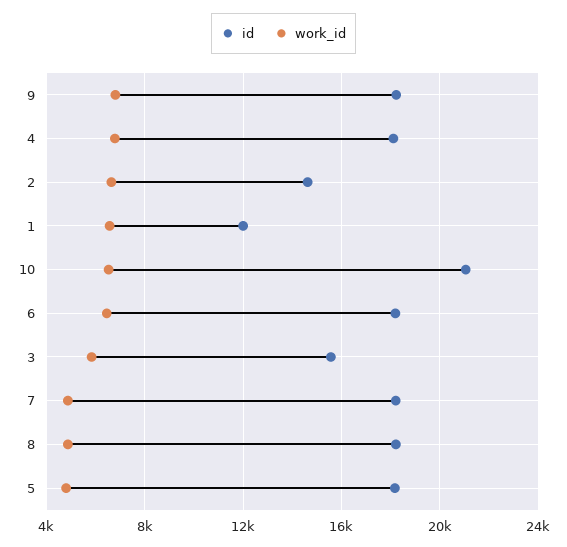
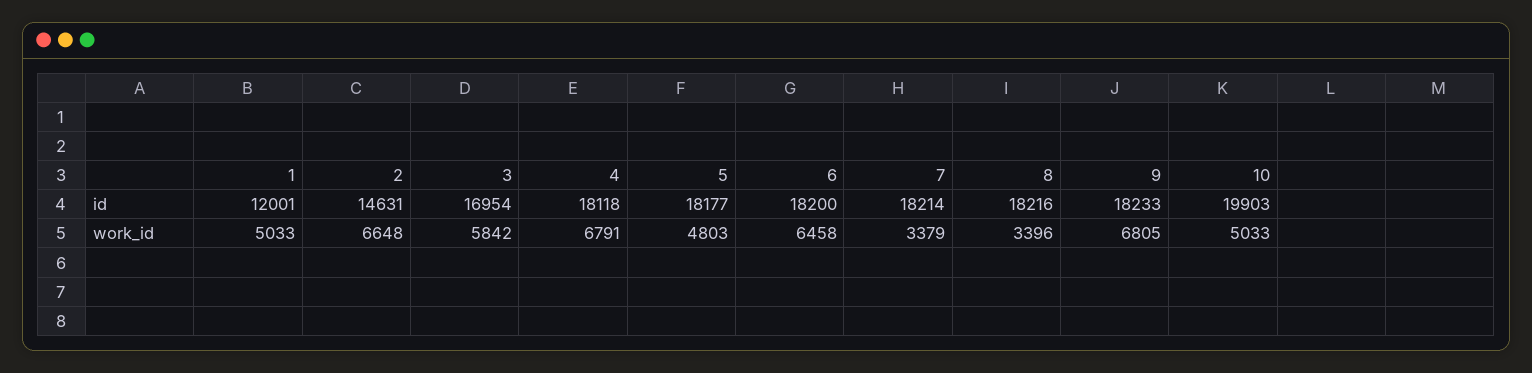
  {
    "id": {
      "9": 18233,
      "4": 18118,
      "2": 14631,
      "1": 12001,
-     "10": 21000,
+     "10": 19903,
      "6": 18200,
-     "3": 15500,
+     "3": 16954,
      "7": 18214,
      "8": 18216,
      "5": 18177
    },
    "work_id": {
      "9": 6805,
      "4": 6791,
      "2": 6648,
-     "1": 6500,
+     "1": 5033,
-     "10": 6500,
+     "10": 5033,
      "6": 6458,
      "3": 5842,
-     "7": 5000,
+     "7": 3379,
-     "8": 5000,
+     "8": 3396,
      "5": 4803
    }
  }

